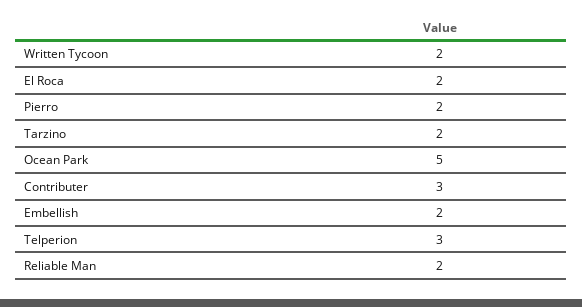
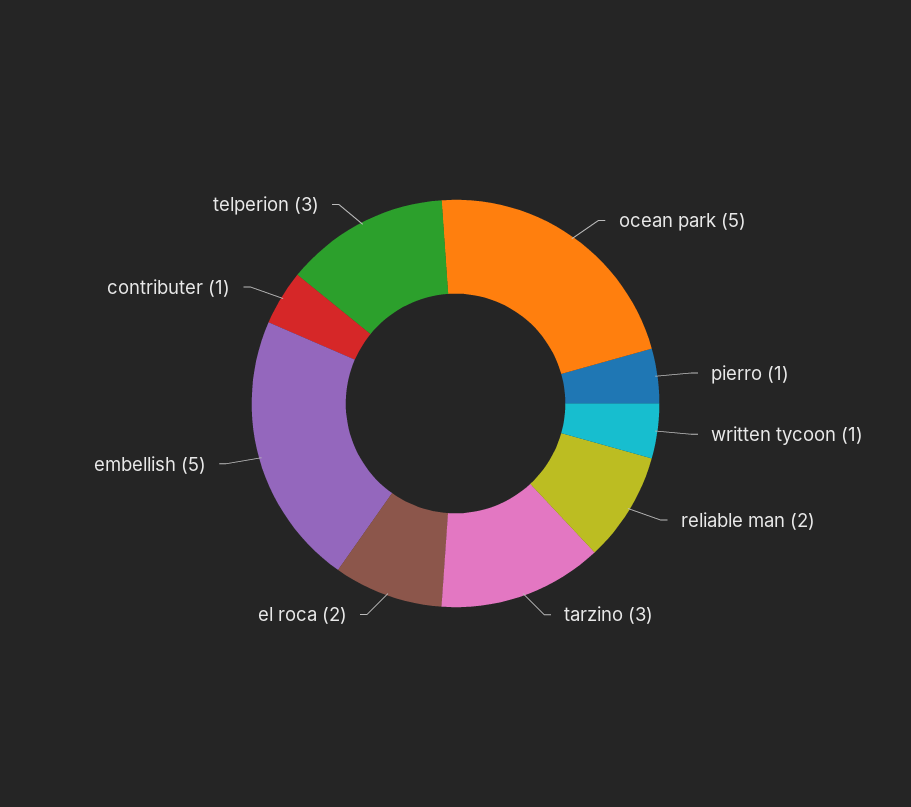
  {
-   "Written Tycoon": 2,
+   "Written Tycoon": 1,
    "El Roca": 2,
-   "Pierro": 2,
+   "Pierro": 1,
-   "Tarzino": 2,
+   "Tarzino": 3,
    "Ocean Park": 5,
-   "Contributer": 3,
+   "Contributer": 1,
-   "Embellish": 2,
+   "Embellish": 5,
    "Telperion": 3,
    "Reliable Man": 2
  }

